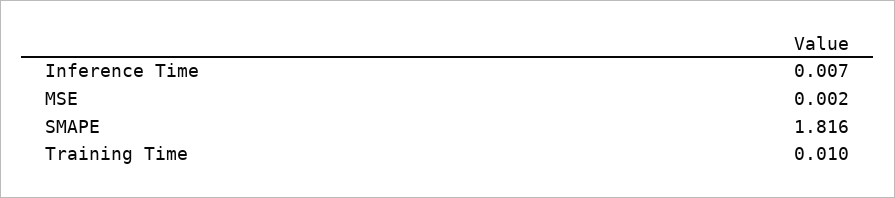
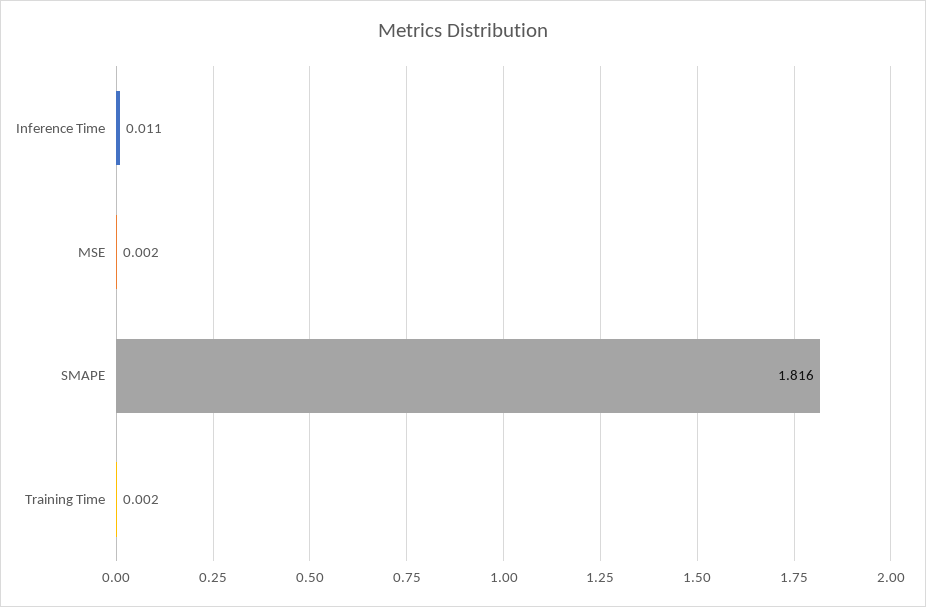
  {
-   "Inference Time": 0.007,
+   "Inference Time": 0.011,
    "MSE": 0.002,
    "SMAPE": 1.816,
-   "Training Time": 0.01
+   "Training Time": 0.002
  }

